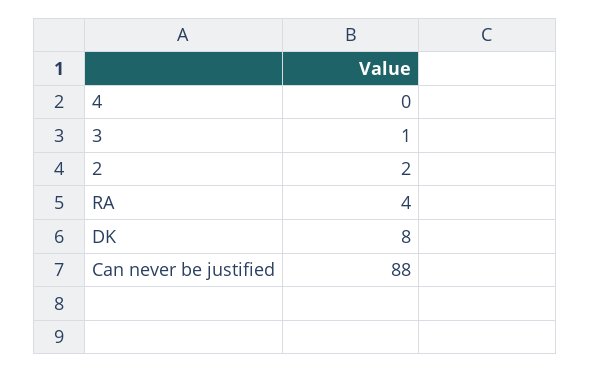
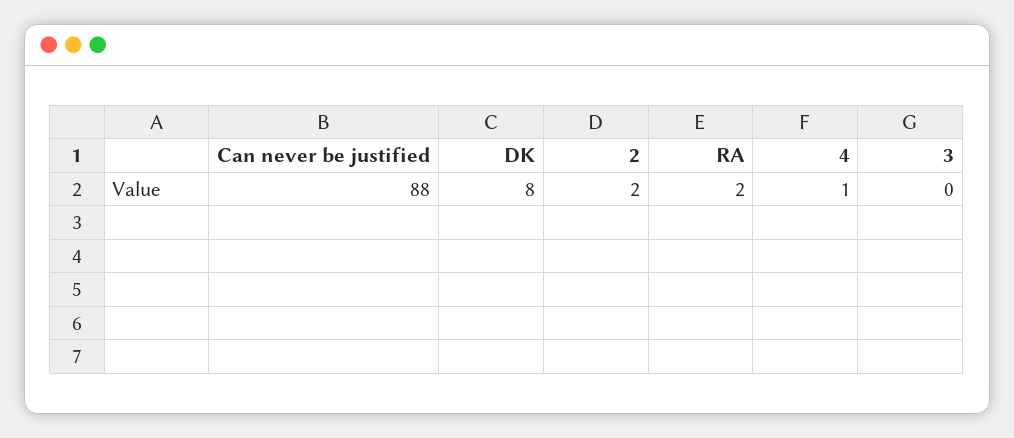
  {
-   "4": 0,
+   "4": 1,
-   "3": 1,
+   "3": 0,
    "2": 2,
-   "RA": 4,
+   "RA": 2,
    "DK": 8,
    "Can never be justified": 88
  }

